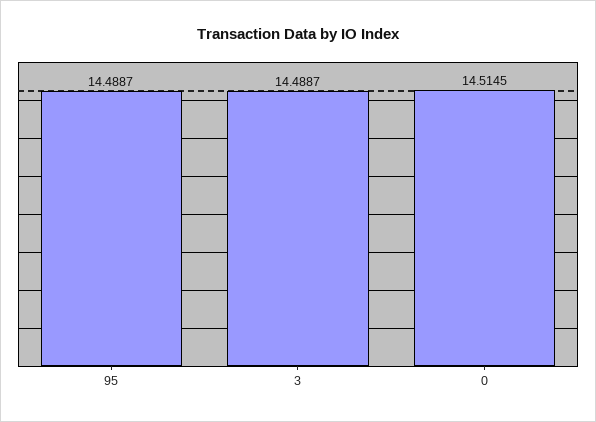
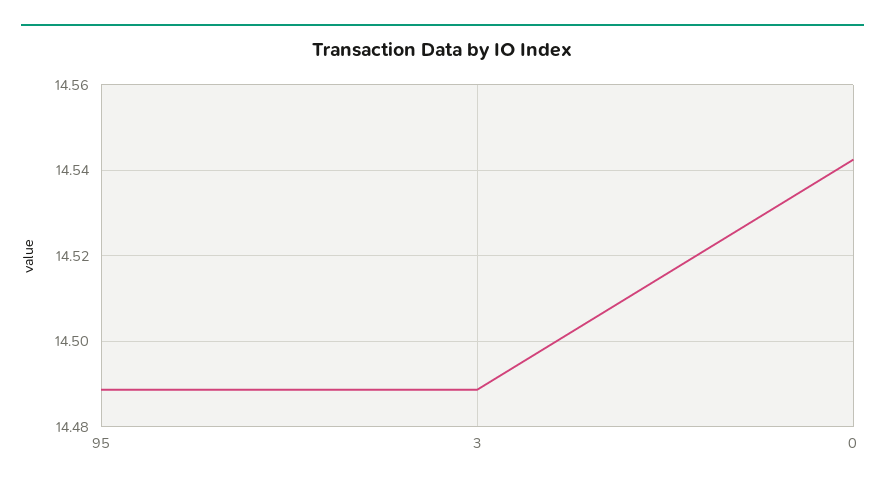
  {
    "95": 14.4887,
    "3": 14.4887,
-   "0": 14.5145
+   "0": 14.542
  }

